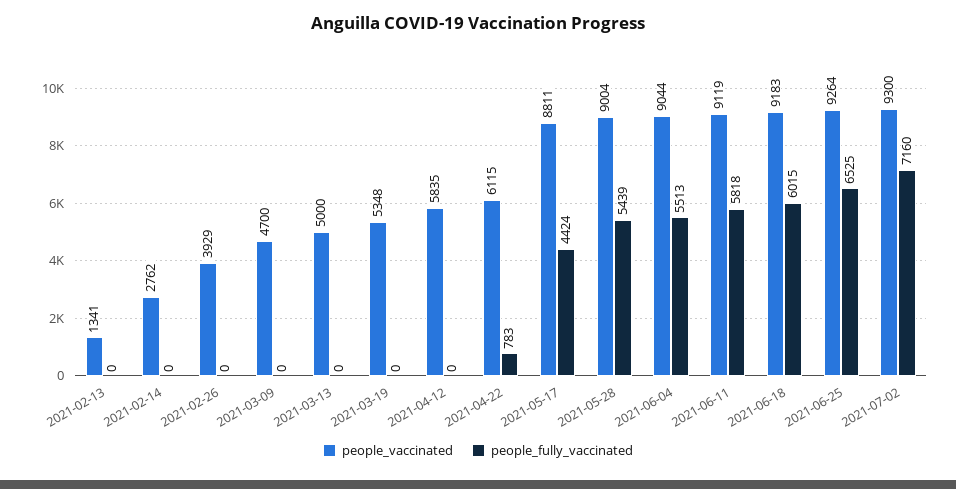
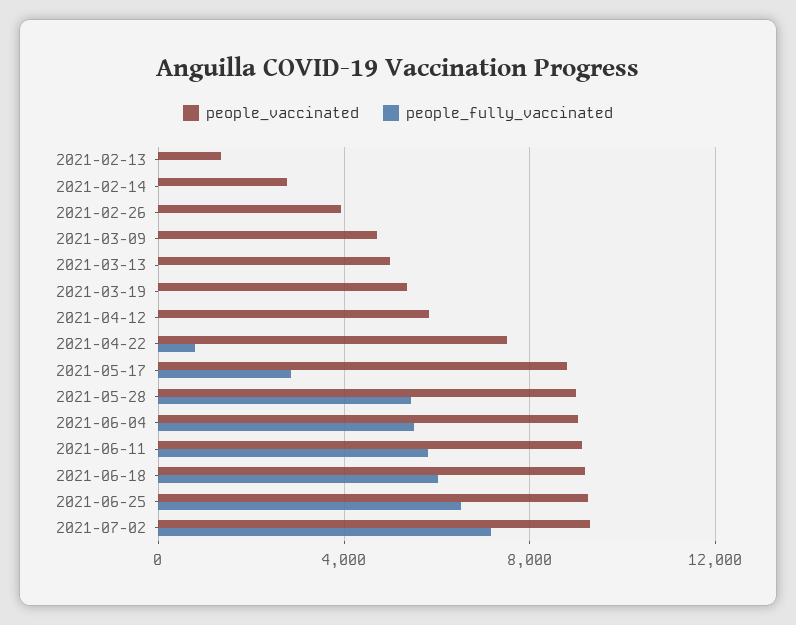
  {
    "people_vaccinated": {
      "2021-02-13": 1341,
      "2021-02-14": 2762,
      "2021-02-26": 3929,
      "2021-03-09": 4700,
      "2021-03-13": 5000,
      "2021-03-19": 5348,
      "2021-04-12": 5835,
-     "2021-04-22": 6115,
+     "2021-04-22": 7500,
      "2021-05-17": 8811,
      "2021-05-28": 9004,
      "2021-06-04": 9044,
      "2021-06-11": 9119,
      "2021-06-18": 9183,
      "2021-06-25": 9264,
      "2021-07-02": 9300
    },
    "people_fully_vaccinated": {
      "2021-02-13": 0,
      "2021-02-14": 0,
      "2021-02-26": 0,
      "2021-03-09": 0,
      "2021-03-13": 0,
      "2021-03-19": 0,
      "2021-04-12": 0,
      "2021-04-22": 783,
-     "2021-05-17": 4424,
+     "2021-05-17": 3000,
      "2021-05-28": 5439,
      "2021-06-04": 5513,
      "2021-06-11": 5818,
      "2021-06-18": 6015,
      "2021-06-25": 6525,
      "2021-07-02": 7160
    }
  }

